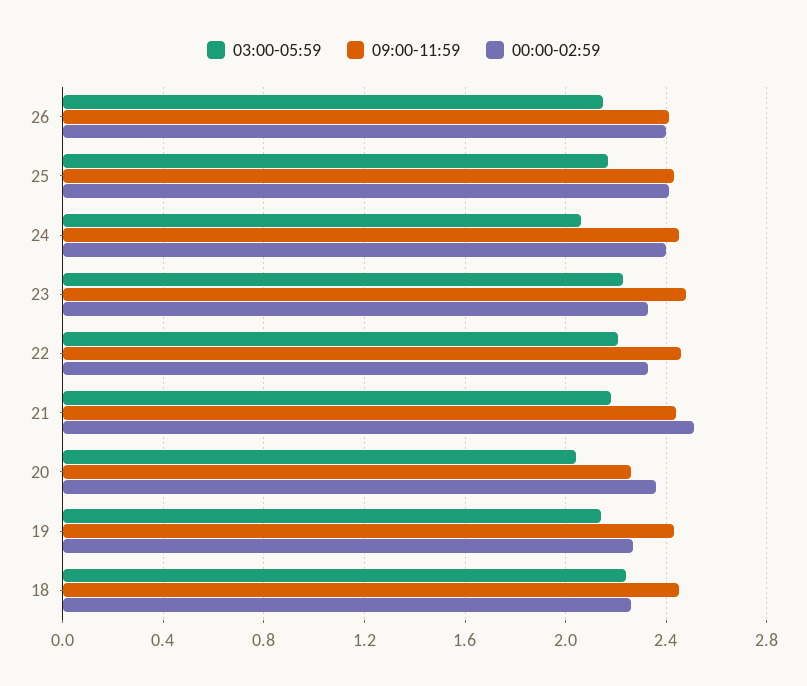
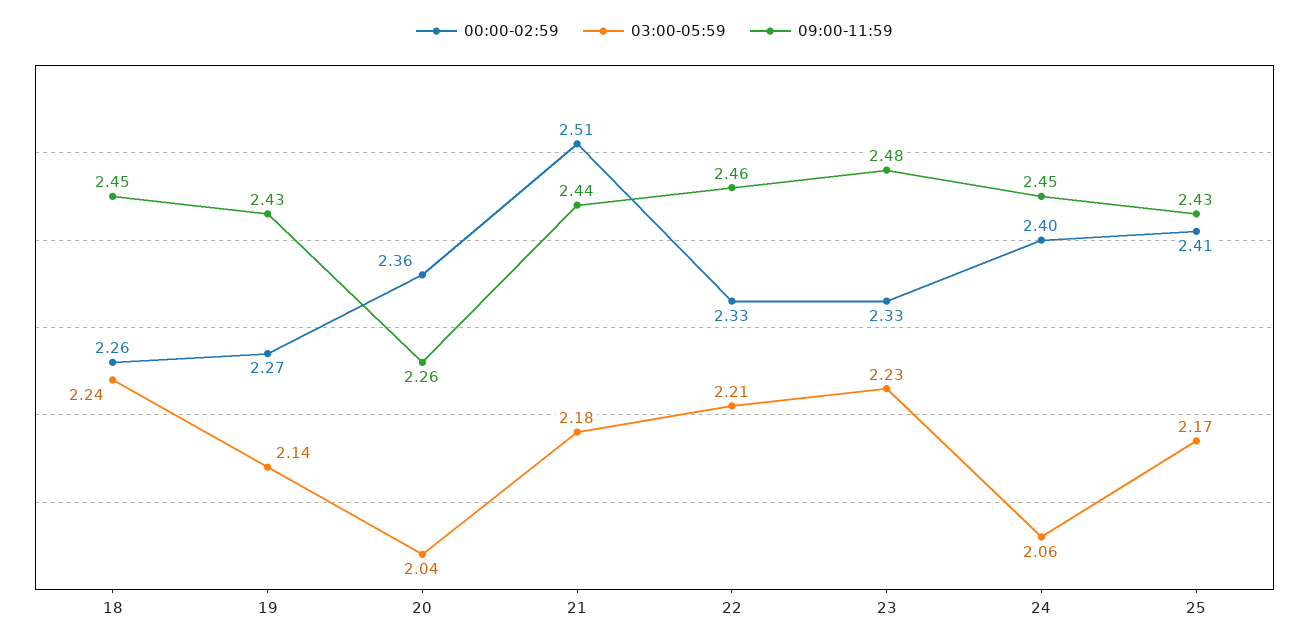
  {
    "03:00-05:59": {
-     "26": 2.15,
      "25": 2.17,
      "24": 2.06,
      "23": 2.23,
      "22": 2.21,
      "21": 2.18,
      "20": 2.04,
      "19": 2.14,
      "18": 2.24
    },
    "09:00-11:59": {
-     "26": 2.4,
      "25": 2.43,
      "24": 2.45,
      "23": 2.48,
      "22": 2.46,
      "21": 2.44,
      "20": 2.26,
      "19": 2.43,
      "18": 2.45
    },
    "00:00-02:59": {
-     "26": 2.4,
      "25": 2.41,
      "24": 2.4,
      "23": 2.33,
      "22": 2.33,
      "21": 2.51,
      "20": 2.36,
      "19": 2.27,
      "18": 2.26
    }
  }

